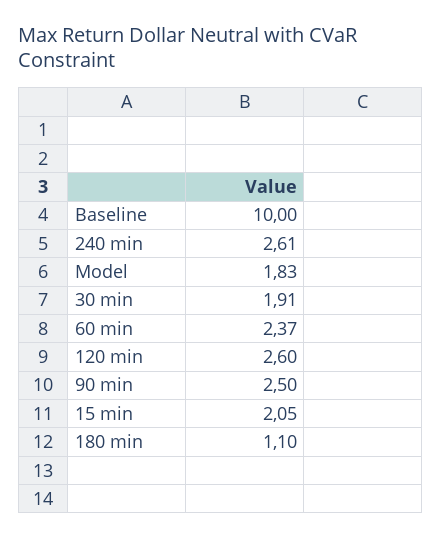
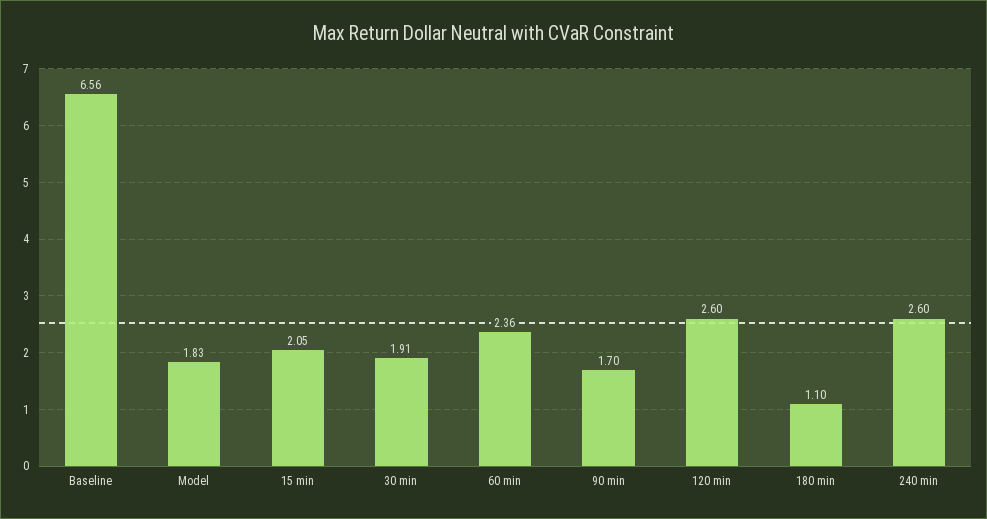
  {
-   "Baseline": 10,
+   "Baseline": 6.56,
-   "240 min": 2.61,
+   "240 min": 2.6,
    "Model": 1.83,
    "30 min": 1.91,
-   "60 min": 2.37,
+   "60 min": 2.36,
    "120 min": 2.6,
-   "90 min": 2.5,
+   "90 min": 1.7,
    "15 min": 2.05,
    "180 min": 1.1
  }

